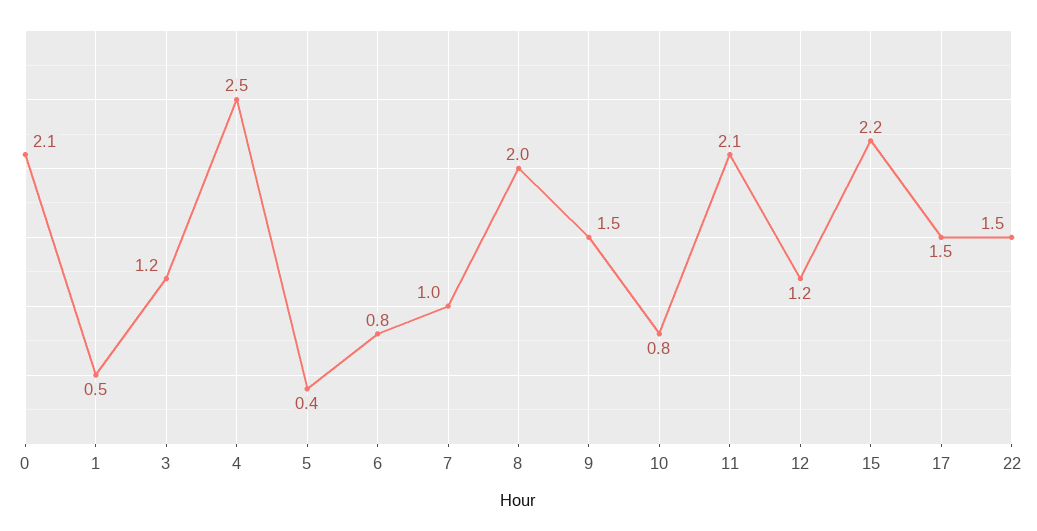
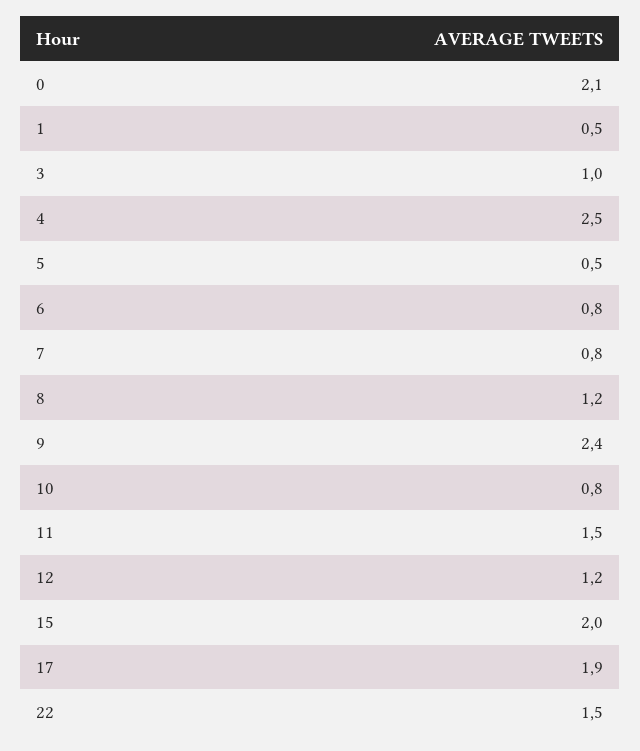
  {
    "0": 2.1,
    "1": 0.5,
-   "3": 1.2,
+   "3": 1,
    "4": 2.5,
-   "5": 0.4,
+   "5": 0.5,
    "6": 0.8,
-   "7": 1,
+   "7": 0.8,
-   "8": 2,
+   "8": 1.2,
-   "9": 1.5,
+   "9": 2.4,
    "10": 0.8,
-   "11": 2.1,
+   "11": 1.5,
    "12": 1.2,
-   "15": 2.2,
+   "15": 2,
-   "17": 1.5,
+   "17": 1.9,
    "22": 1.5
  }

